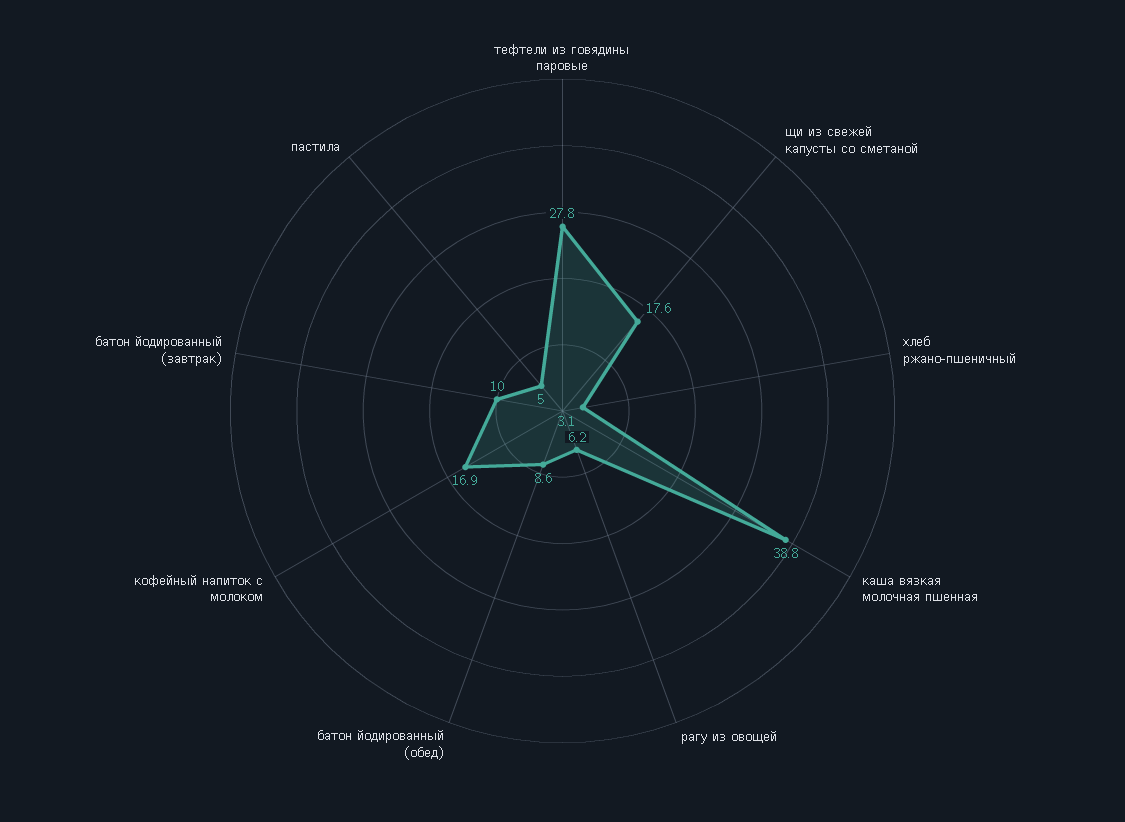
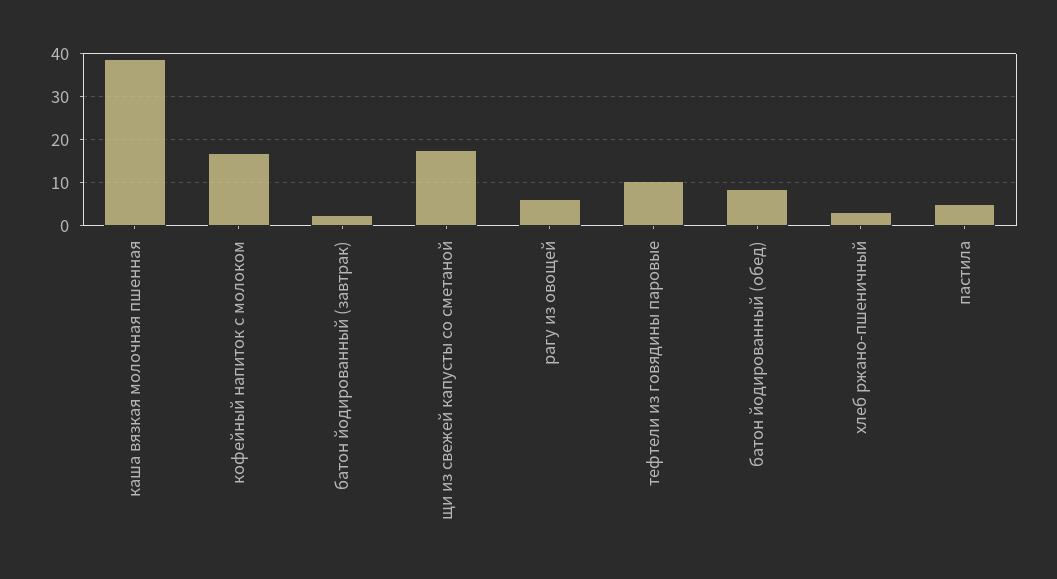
  {
-   "тефтели из говядины паровые": 27.8,
+   "тефтели из говядины паровые": 10,
    "щи из свежей капусты со сметаной": 17.6,
    "хлеб ржано-пшеничный": 3.1,
    "каша вязкая молочная пшенная": 38.8,
    "рагу из овощей": 6.2,
    "батон йодированный (обед)": 8.6,
    "кофейный напиток с молоком": 16.9,
-   "батон йодированный (завтрак)": 10,
+   "батон йодированный (завтрак)": 2,
    "пастила": 5
  }

